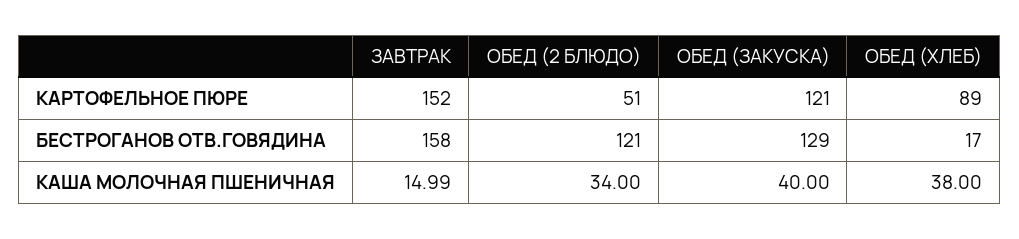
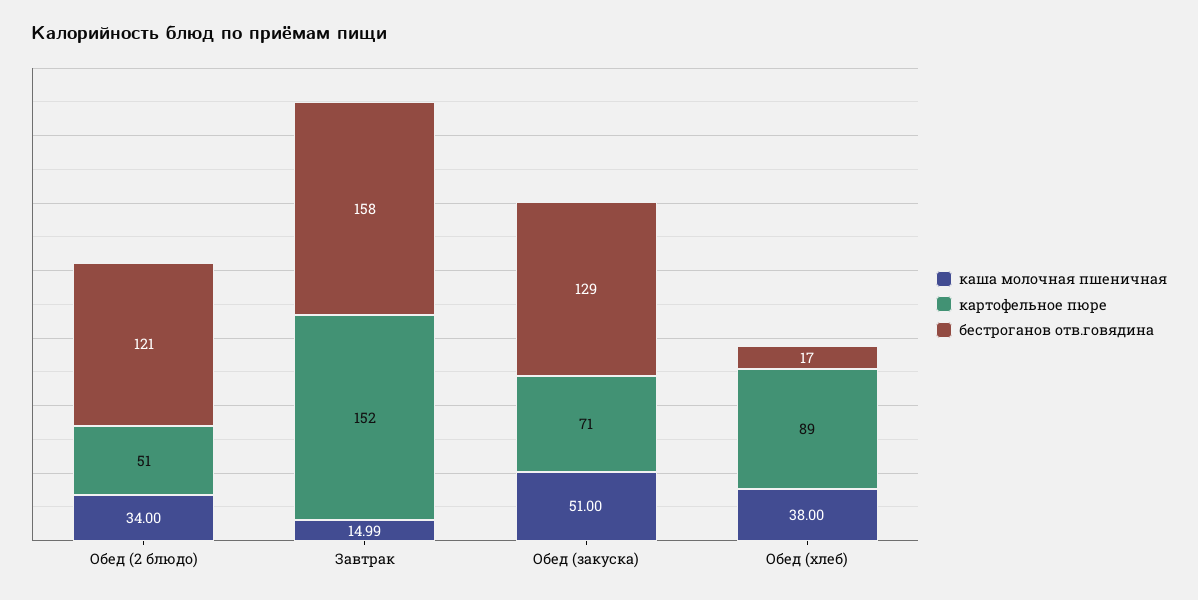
  {
    "КАРТОФЕЛЬНОЕ ПЮРЕ": {
      "ЗАВТРАК": 152,
      "ОБЕД (2 БЛЮДО)": 51,
-     "ОБЕД (ЗАКУСКА)": 121,
+     "ОБЕД (ЗАКУСКА)": 71,
      "ОБЕД (ХЛЕБ)": 89
    },
    "БЕСТРОГАНОВ ОТВ.ГОВЯДИНА": {
      "ЗАВТРАК": 158,
      "ОБЕД (2 БЛЮДО)": 121,
      "ОБЕД (ЗАКУСКА)": 129,
      "ОБЕД (ХЛЕБ)": 17
    },
    "КАША МОЛОЧНАЯ ПШЕНИЧНАЯ": {
      "ЗАВТРАК": 14.99,
      "ОБЕД (2 БЛЮДО)": 34,
-     "ОБЕД (ЗАКУСКА)": 40,
+     "ОБЕД (ЗАКУСКА)": 51,
      "ОБЕД (ХЛЕБ)": 38
    }
  }

